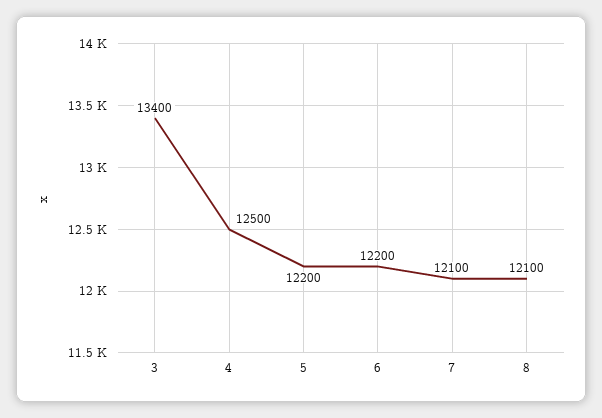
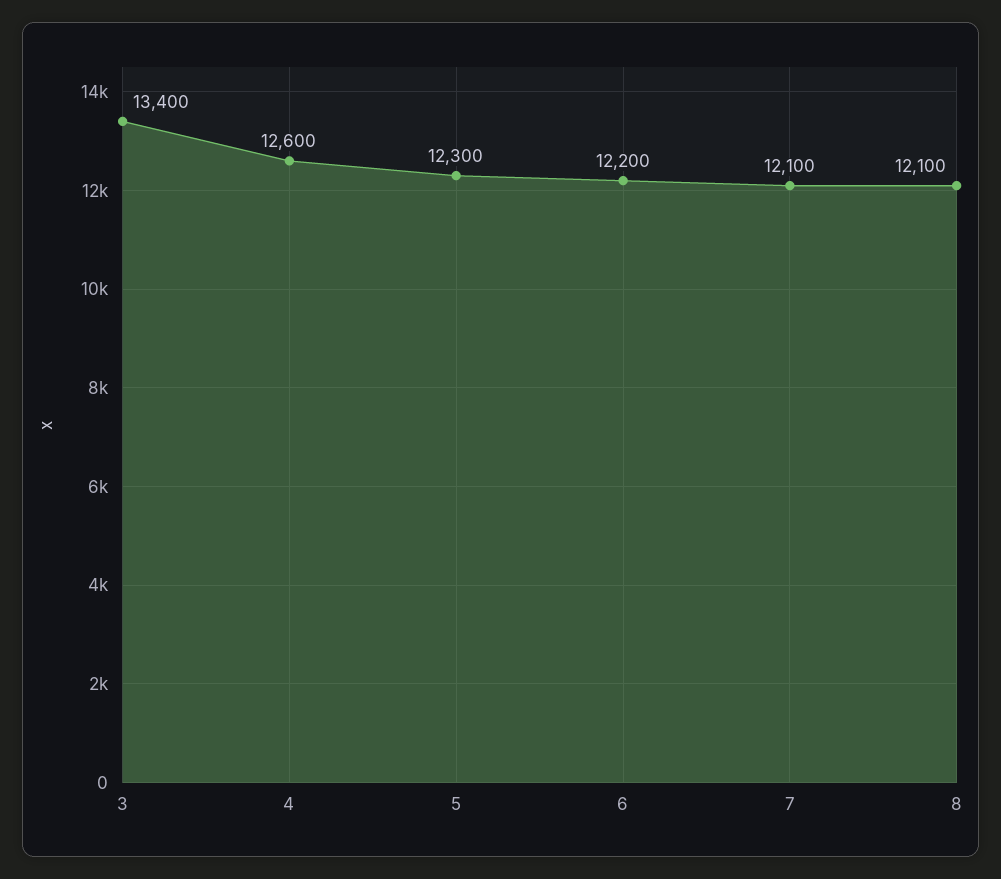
  {
    "3": 13400,
-   "4": 12500,
+   "4": 12600,
-   "5": 12200,
+   "5": 12300,
    "6": 12200,
    "7": 12100,
    "8": 12100
  }

